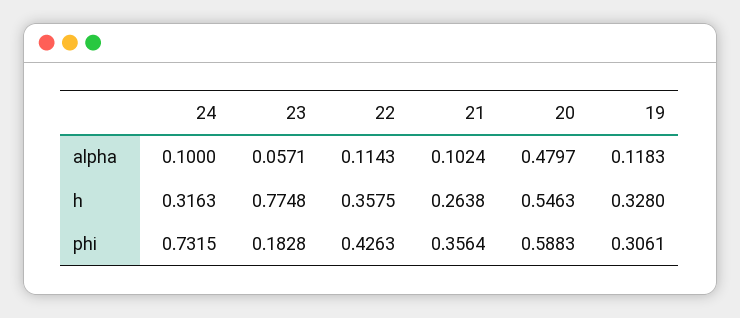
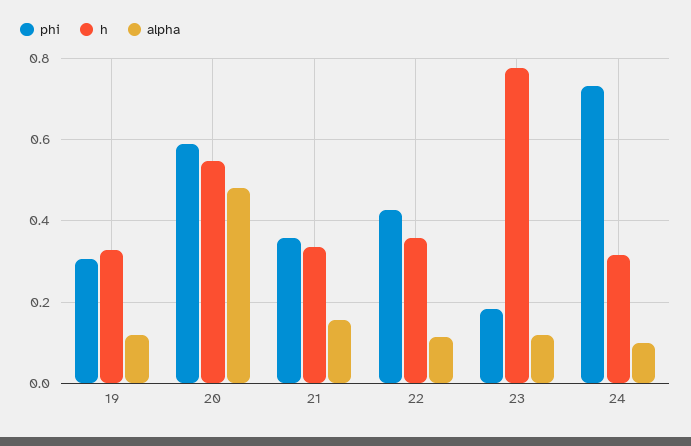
  {
    "alpha": {
      "24": 0.1,
-     "23": 0.0571,
+     "23": 0.12,
      "22": 0.1143,
-     "21": 0.1024,
+     "21": 0.16,
      "20": 0.4797,
      "19": 0.1183
    },
    "h": {
      "24": 0.3163,
      "23": 0.7748,
      "22": 0.3575,
-     "21": 0.2638,
+     "21": 0.34,
      "20": 0.5463,
      "19": 0.328
    },
    "phi": {
      "24": 0.7315,
      "23": 0.1828,
      "22": 0.4263,
      "21": 0.3564,
      "20": 0.5883,
      "19": 0.3061
    }
  }

